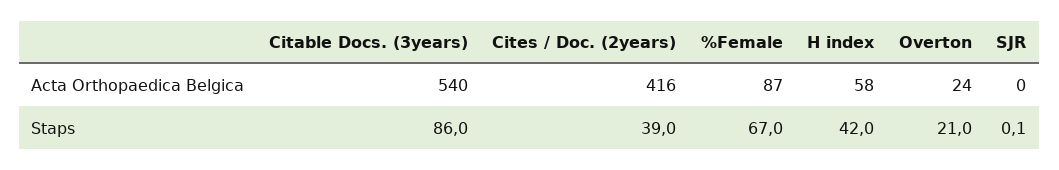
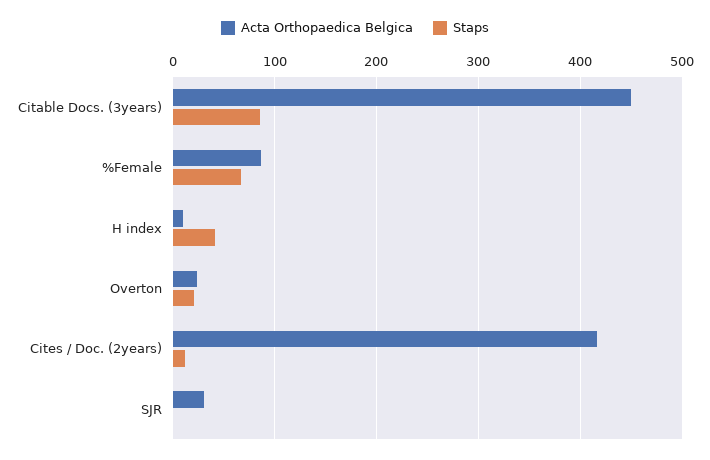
  {
    "Acta Orthopaedica Belgica": {
-     "Citable Docs. (3years)": 540,
+     "Citable Docs. (3years)": 450,
      "Cites / Doc. (2years)": 416,
      "%Female": 87,
-     "H index": 58,
+     "H index": 10,
      "Overton": 24,
-     "SJR": 0
+     "SJR": 30
    },
    "Staps": {
      "Citable Docs. (3years)": 86,
-     "Cites / Doc. (2years)": 39,
+     "Cites / Doc. (2years)": 10,
      "%Female": 67,
      "H index": 42,
      "Overton": 21,
      "SJR": 0.1
    }
  }

